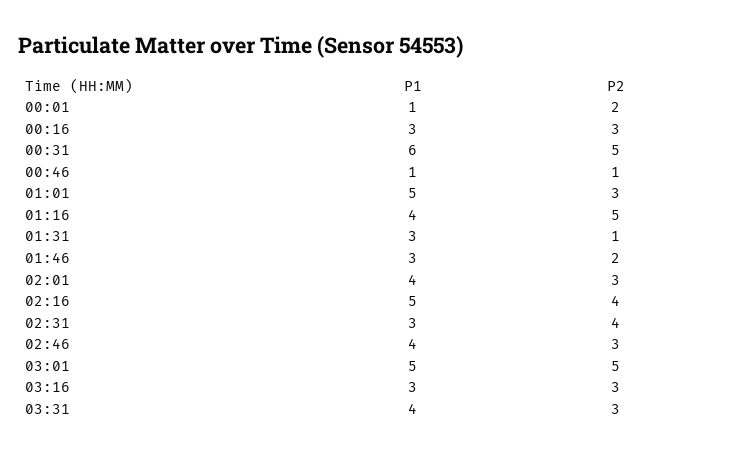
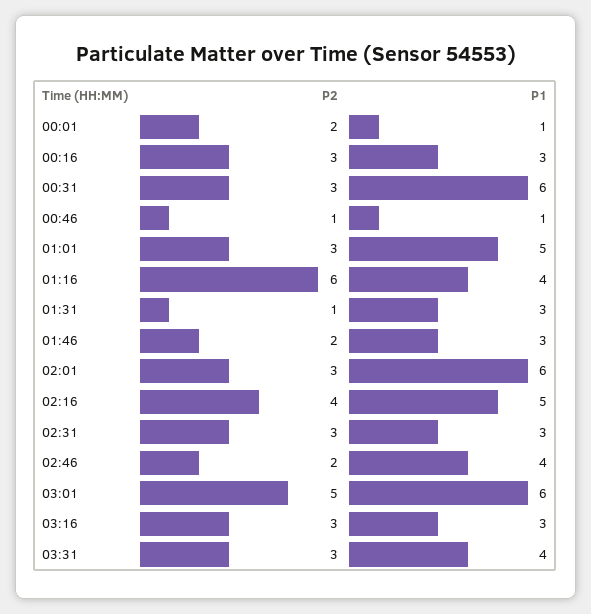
  {
    "P1": {
      "00:01": 1,
      "00:16": 3,
      "00:31": 6,
      "00:46": 1,
      "01:01": 5,
      "01:16": 4,
      "01:31": 3,
      "01:46": 3,
-     "02:01": 4,
+     "02:01": 6,
      "02:16": 5,
      "02:31": 3,
      "02:46": 4,
-     "03:01": 5,
+     "03:01": 6,
      "03:16": 3,
      "03:31": 4
    },
    "P2": {
      "00:01": 2,
      "00:16": 3,
-     "00:31": 5,
+     "00:31": 3,
      "00:46": 1,
      "01:01": 3,
-     "01:16": 5,
+     "01:16": 6,
      "01:31": 1,
      "01:46": 2,
      "02:01": 3,
      "02:16": 4,
-     "02:31": 4,
+     "02:31": 3,
-     "02:46": 3,
+     "02:46": 2,
      "03:01": 5,
      "03:16": 3,
      "03:31": 3
    }
  }

